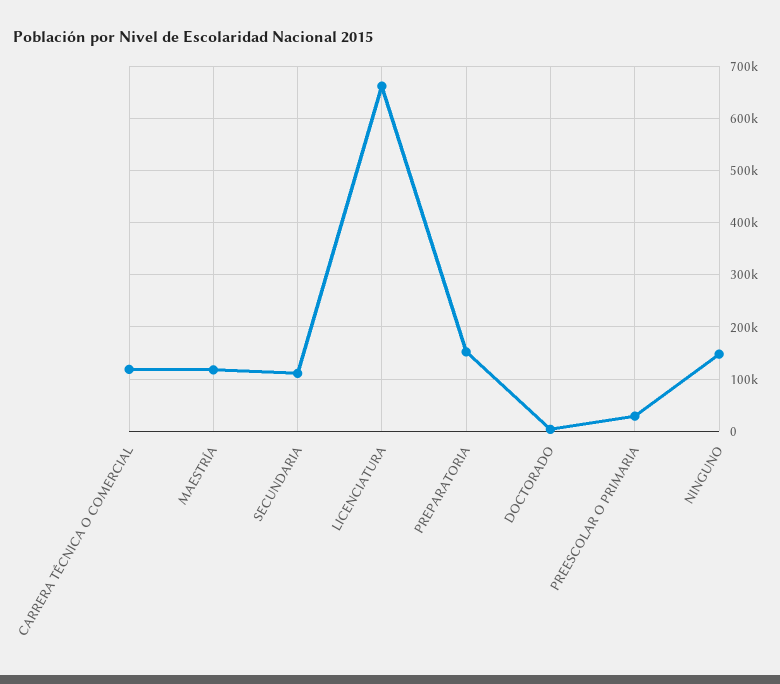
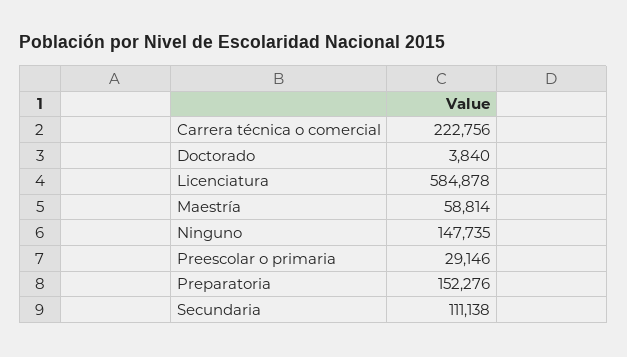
  {
-   "CARRERA TÉCNICA O COMERCIAL": 120000,
+   "CARRERA TÉCNICA O COMERCIAL": 222756,
-   "MAESTRÍA": 120000,
+   "MAESTRÍA": 58814,
    "SECUNDARIA": 111138,
-   "LICENCIATURA": 660000,
+   "LICENCIATURA": 584878,
    "PREPARATORIA": 152276,
    "DOCTORADO": 3840,
    "PREESCOLAR O PRIMARIA": 29146,
    "NINGUNO": 147735
  }

